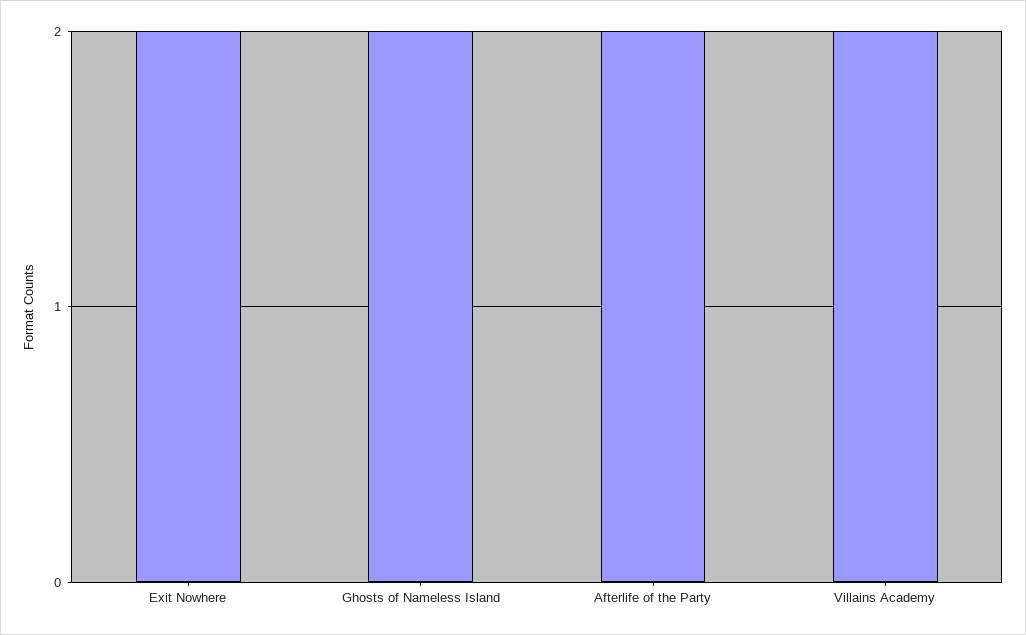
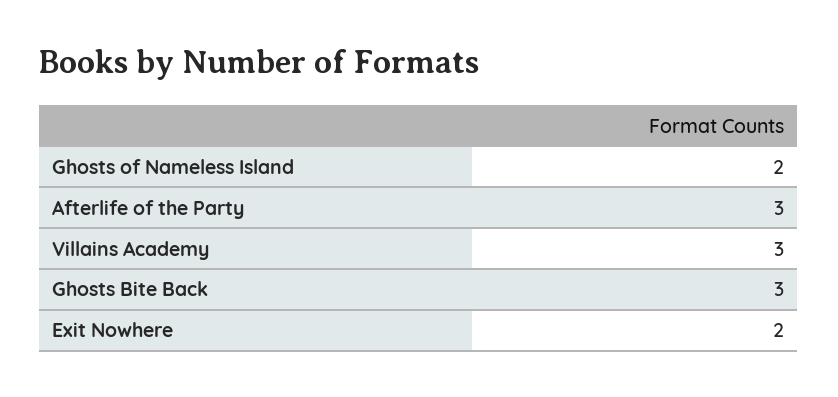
  {
    "Exit Nowhere": 2,
    "Ghosts of Nameless Island": 2,
-   "Afterlife of the Party": 2,
+   "Afterlife of the Party": 3,
-   "Villains Academy": 2
+   "Villains Academy": 3,
+   "Ghosts Bite Back": 3
  }

